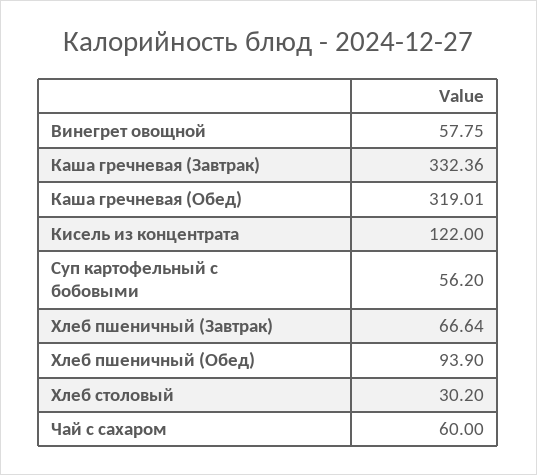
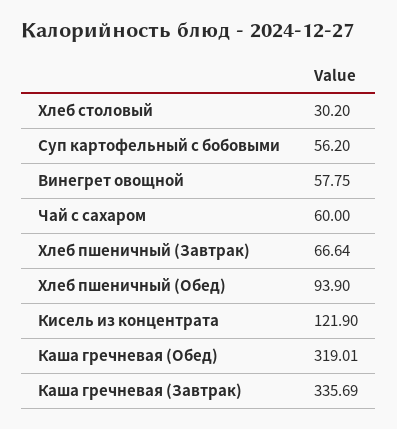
  {
    "Винегрет овощной": 57.75,
-   "Каша гречневая (Завтрак)": 332.36,
+   "Каша гречневая (Завтрак)": 335.69,
    "Каша гречневая (Обед)": 319.01,
-   "Кисель из концентрата": 122,
+   "Кисель из концентрата": 121.9,
    "Суп картофельный с бобовыми": 56.2,
    "Хлеб пшеничный (Завтрак)": 66.64,
    "Хлеб пшеничный (Обед)": 93.9,
    "Хлеб столовый": 30.2,
    "Чай с сахаром": 60
  }

